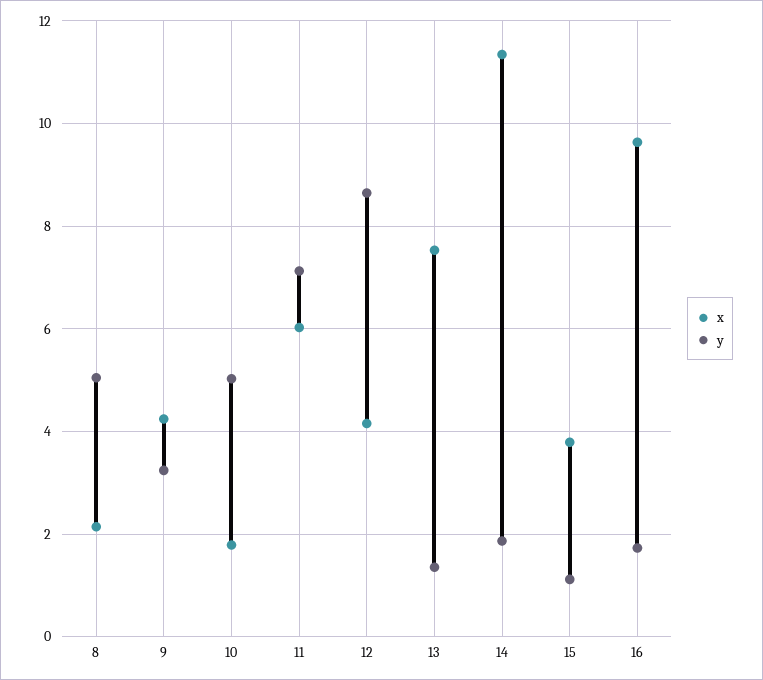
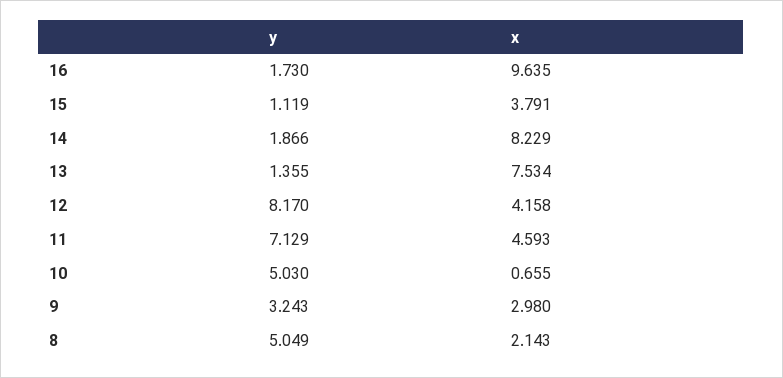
  {
    "x": {
      "8": 2.143,
-     "9": 4.2,
+     "9": 2.98,
-     "10": 1.8,
+     "10": 0.655,
-     "11": 6,
+     "11": 4.593,
      "12": 4.158,
      "13": 7.534,
-     "14": 11.4,
+     "14": 8.229,
      "15": 3.791,
      "16": 9.635
    },
    "y": {
      "8": 5.049,
      "9": 3.243,
      "10": 5.03,
      "11": 7.129,
-     "12": 8.6,
+     "12": 8.17,
      "13": 1.355,
      "14": 1.866,
      "15": 1.119,
      "16": 1.73
    }
  }

